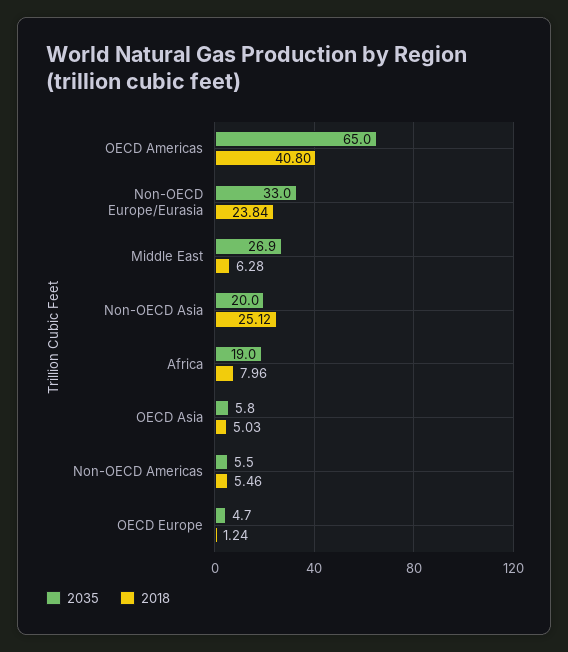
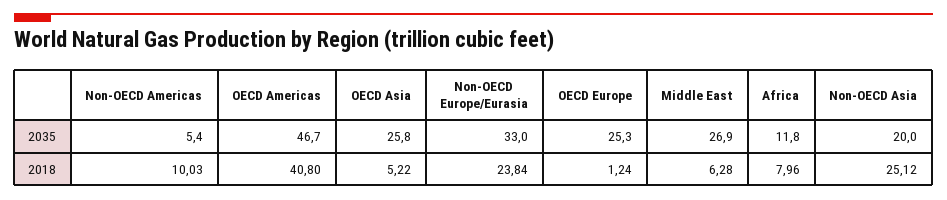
  {
    "2035": {
-     "OECD Americas": 65,
+     "OECD Americas": 46.7,
      "Non-OECD Europe/Eurasia": 33,
      "Middle East": 26.9,
      "Non-OECD Asia": 20,
-     "Africa": 19,
+     "Africa": 11.8,
-     "OECD Asia": 5.8,
+     "OECD Asia": 25.8,
-     "Non-OECD Americas": 5.5,
+     "Non-OECD Americas": 5.4,
-     "OECD Europe": 4.7
+     "OECD Europe": 25.3
    },
    "2018": {
      "OECD Americas": 40.8,
      "Non-OECD Europe/Eurasia": 23.84,
      "Middle East": 6.28,
      "Non-OECD Asia": 25.12,
      "Africa": 7.96,
-     "OECD Asia": 5.03,
+     "OECD Asia": 5.22,
-     "Non-OECD Americas": 5.46,
+     "Non-OECD Americas": 10.03,
      "OECD Europe": 1.24
    }
  }

